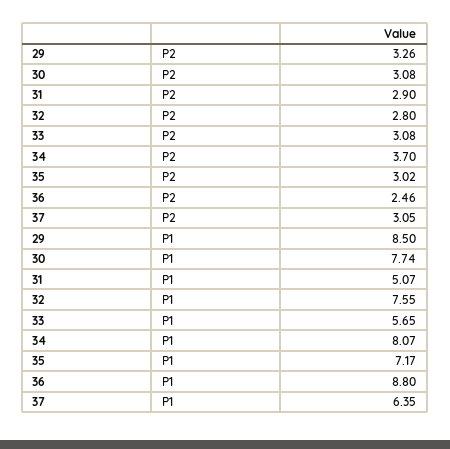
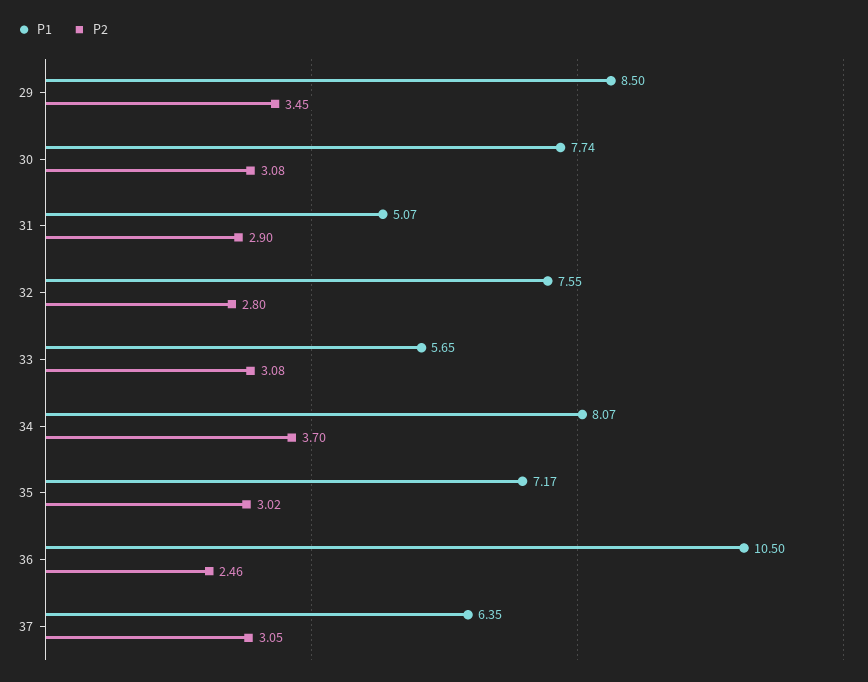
  {
    "P2": {
-     "29": 3.26,
+     "29": 3.45,
      "30": 3.08,
      "31": 2.9,
      "32": 2.8,
      "33": 3.08,
      "34": 3.7,
      "35": 3.02,
      "36": 2.46,
      "37": 3.05
    },
    "P1": {
      "29": 8.5,
      "30": 7.74,
      "31": 5.07,
      "32": 7.55,
      "33": 5.65,
      "34": 8.07,
      "35": 7.17,
-     "36": 8.8,
+     "36": 10.5,
      "37": 6.35
    }
  }

